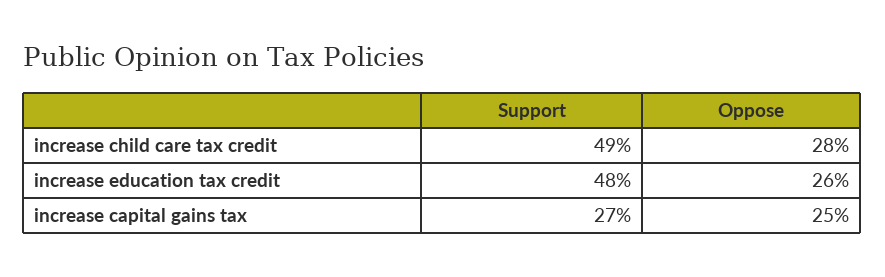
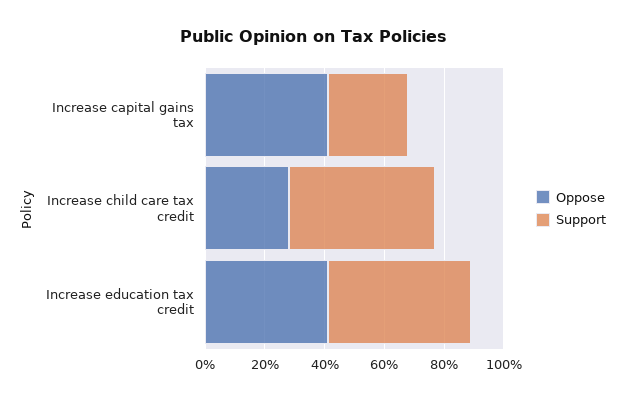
  {
    "Support": {
      "increase child care tax credit": 49,
      "increase education tax credit": 48,
      "increase capital gains tax": 27
    },
    "Oppose": {
      "increase child care tax credit": 28,
-     "increase education tax credit": 26,
+     "increase education tax credit": 40,
-     "increase capital gains tax": 25
+     "increase capital gains tax": 40
    }
  }

